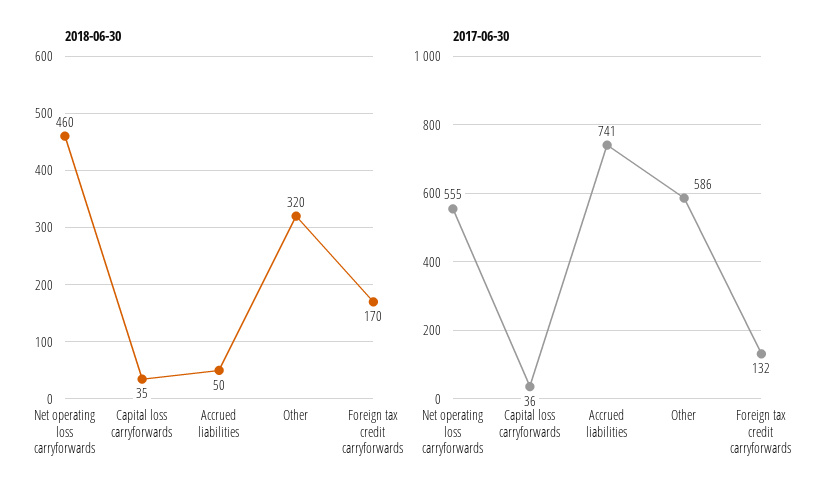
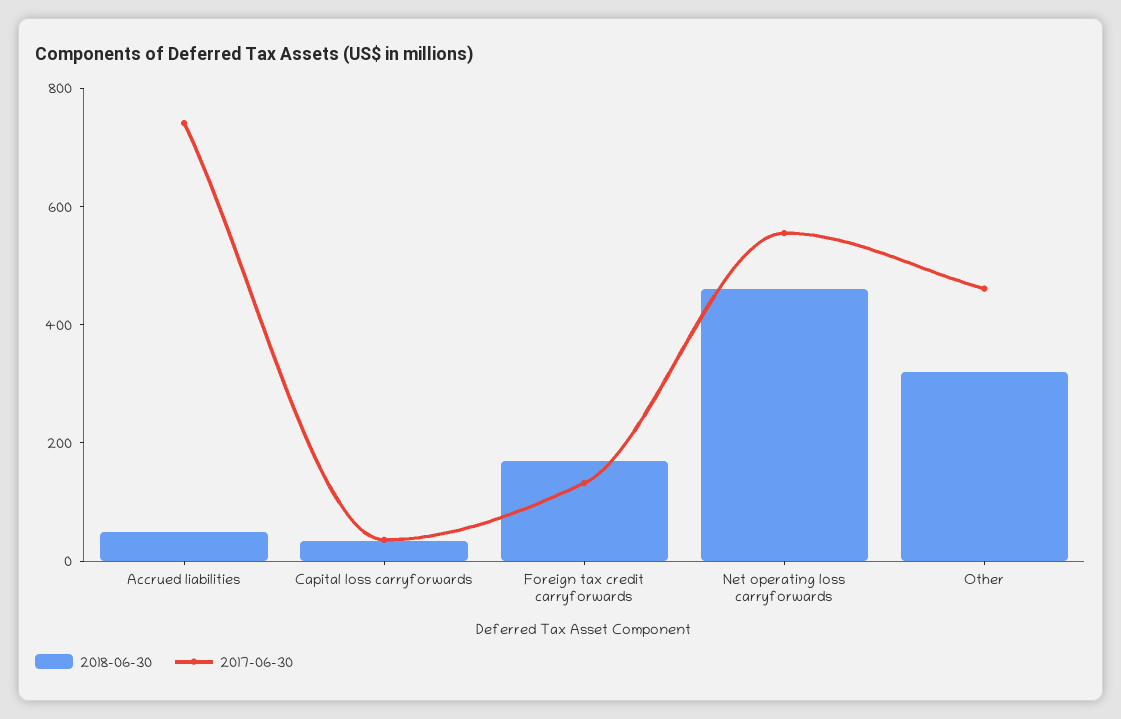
  {
    "2018-06-30": {
      "Net operating loss carryforwards": 460,
      "Capital loss carryforwards": 35,
      "Accrued liabilities": 50,
      "Other": 320,
      "Foreign tax credit carryforwards": 170
    },
    "2017-06-30": {
      "Net operating loss carryforwards": 555,
      "Capital loss carryforwards": 36,
      "Accrued liabilities": 741,
-     "Other": 586,
+     "Other": 450,
      "Foreign tax credit carryforwards": 132
    }
  }

